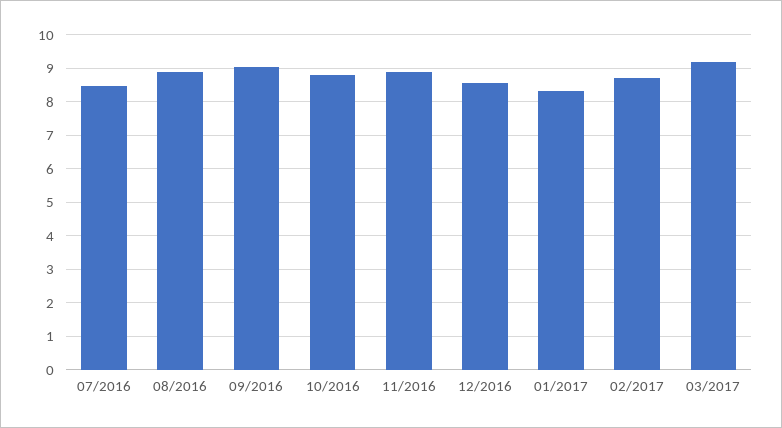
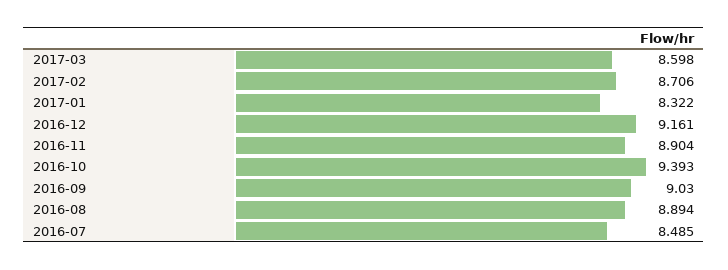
  {
    "07/2016": 8.485,
    "08/2016": 8.894,
    "09/2016": 9.03,
-   "10/2016": 8.8,
+   "10/2016": 9.393,
    "11/2016": 8.904,
-   "12/2016": 8.6,
+   "12/2016": 9.161,
    "01/2017": 8.322,
    "02/2017": 8.706,
-   "03/2017": 9.2
+   "03/2017": 8.598
  }

